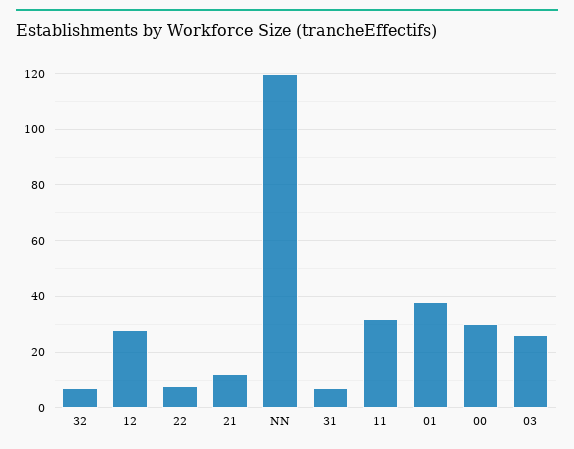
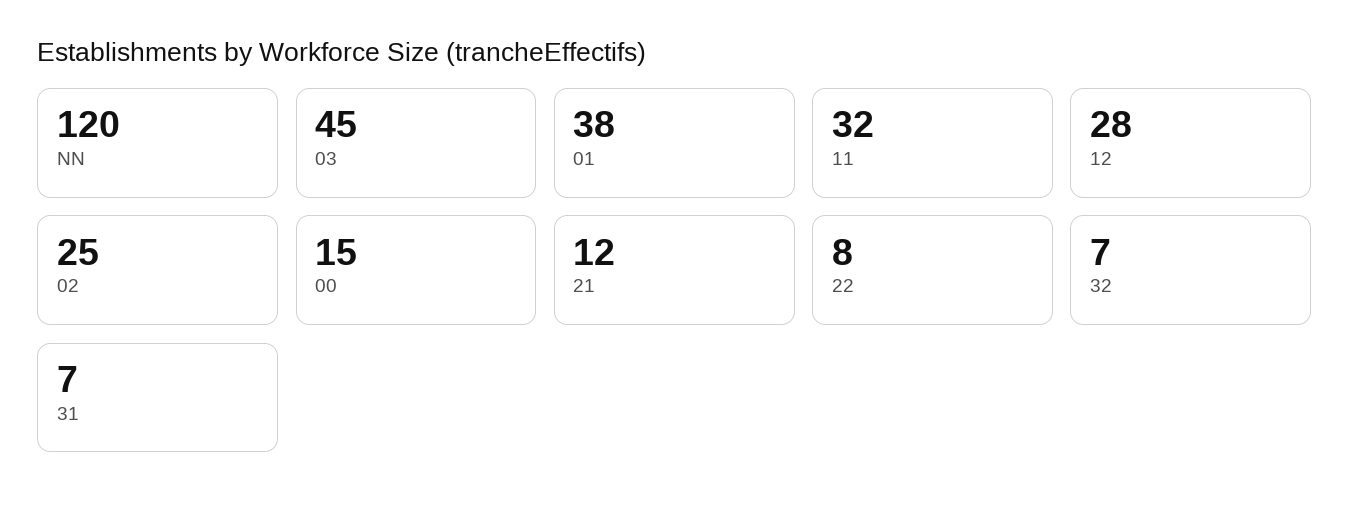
  {
    "32": 7,
    "12": 28,
    "22": 8,
    "21": 12,
    "NN": 120,
    "31": 7,
    "11": 32,
    "01": 38,
-   "00": 30,
+   "00": 15,
-   "03": 25
+   "03": 45,
+   "02": 25
  }

